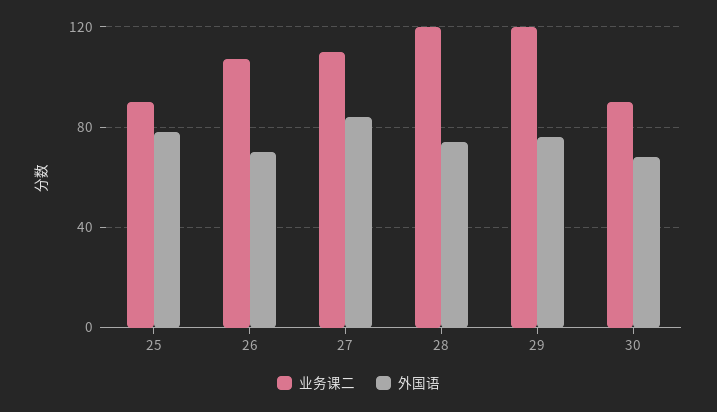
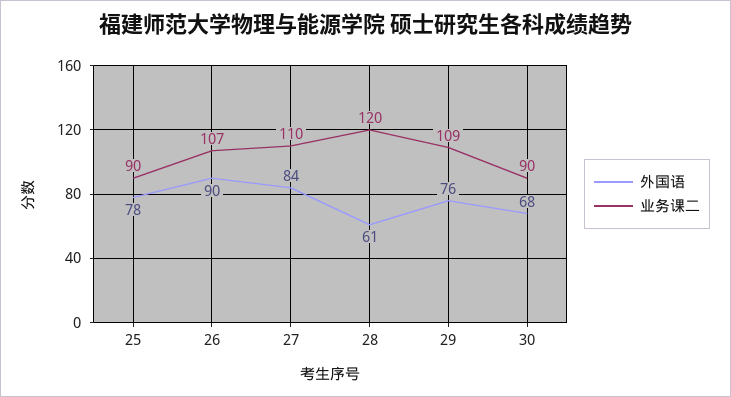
  {
    "业务课二": {
      "25": 90,
      "26": 107,
      "27": 110,
      "28": 120,
-     "29": 120,
+     "29": 109,
      "30": 90
    },
    "外国语": {
      "25": 78,
-     "26": 70,
+     "26": 90,
      "27": 84,
-     "28": 75,
+     "28": 61,
      "29": 76,
      "30": 68
    }
  }

